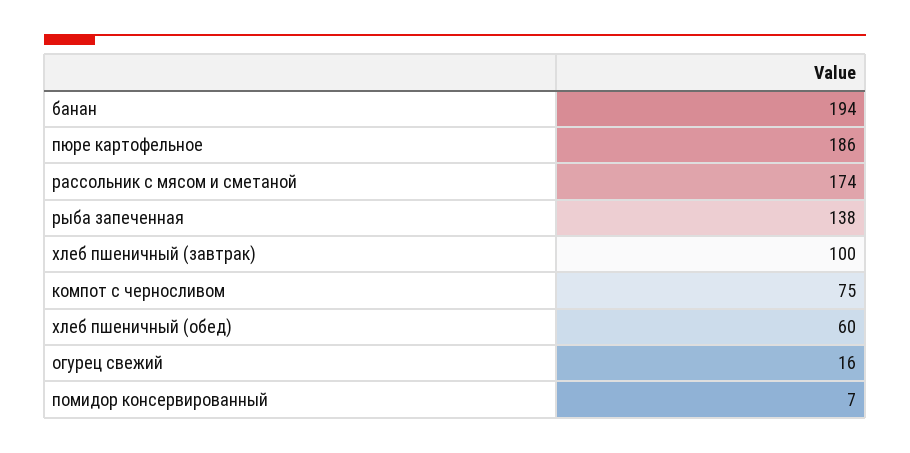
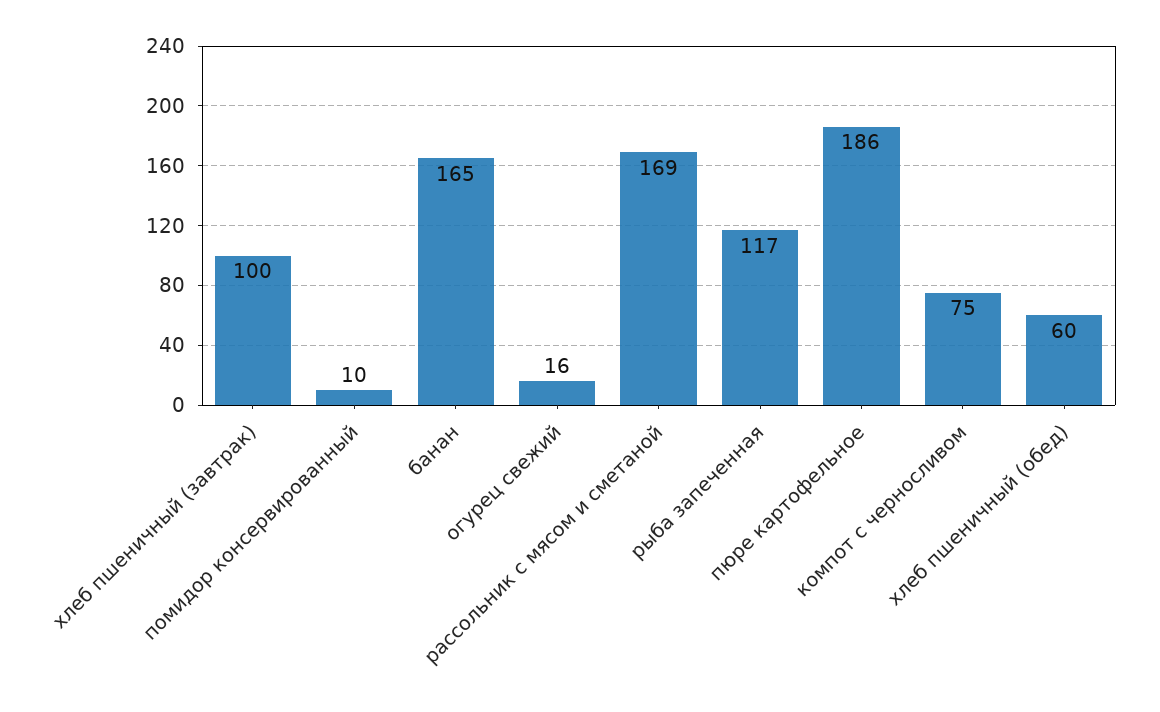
  {
-   "банан": 194,
+   "банан": 165,
    "пюре картофельное": 186,
-   "рассольник с мясом и сметаной": 174,
+   "рассольник с мясом и сметаной": 169,
-   "рыба запеченная": 138,
+   "рыба запеченная": 117,
    "хлеб пшеничный (завтрак)": 100,
    "компот с черносливом": 75,
    "хлеб пшеничный (обед)": 60,
    "огурец свежий": 16,
-   "помидор консервированный": 7
+   "помидор консервированный": 10
  }

